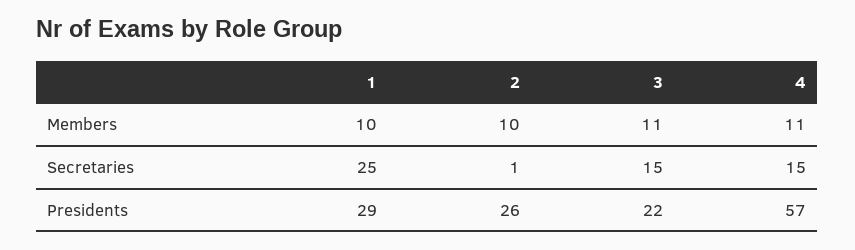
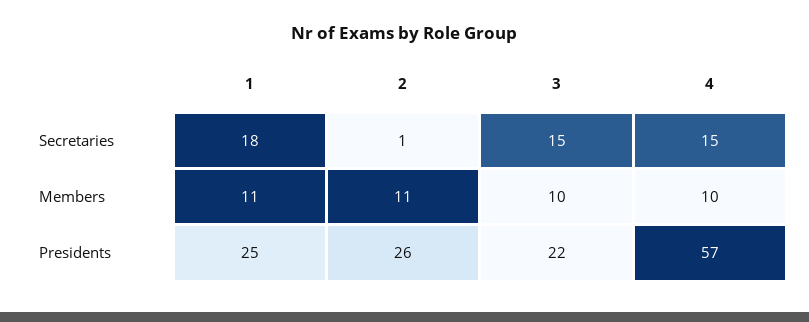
  {
    "1": {
-     "Members": 10,
+     "Members": 11,
-     "Secretaries": 25,
+     "Secretaries": 18,
-     "Presidents": 29
+     "Presidents": 25
    },
    "2": {
-     "Members": 10,
+     "Members": 11,
      "Secretaries": 1,
      "Presidents": 26
    },
    "3": {
-     "Members": 11,
+     "Members": 10,
      "Secretaries": 15,
      "Presidents": 22
    },
    "4": {
-     "Members": 11,
+     "Members": 10,
      "Secretaries": 15,
      "Presidents": 57
    }
  }

